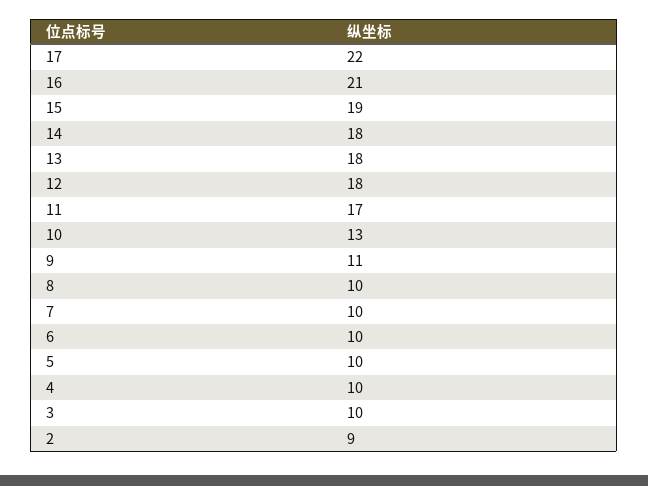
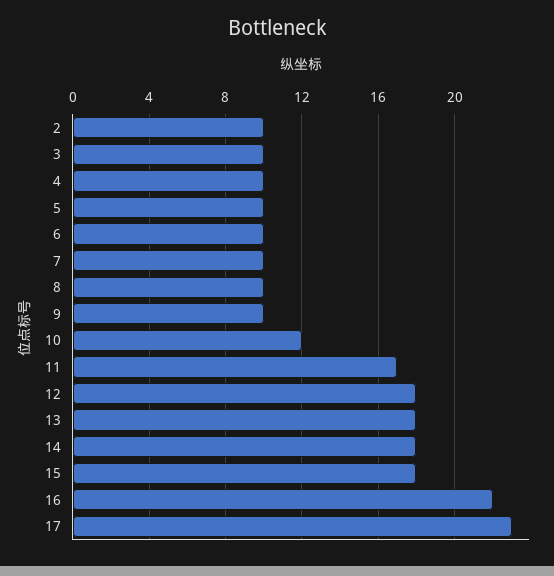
  {
-   "17": 22,
+   "17": 23,
-   "16": 21,
+   "16": 22,
-   "15": 19,
+   "15": 18,
    "14": 18,
    "13": 18,
    "12": 18,
    "11": 17,
-   "10": 13,
+   "10": 12,
-   "9": 11,
+   "9": 10,
    "8": 10,
    "7": 10,
    "6": 10,
    "5": 10,
    "4": 10,
    "3": 10,
-   "2": 9
+   "2": 10
  }

